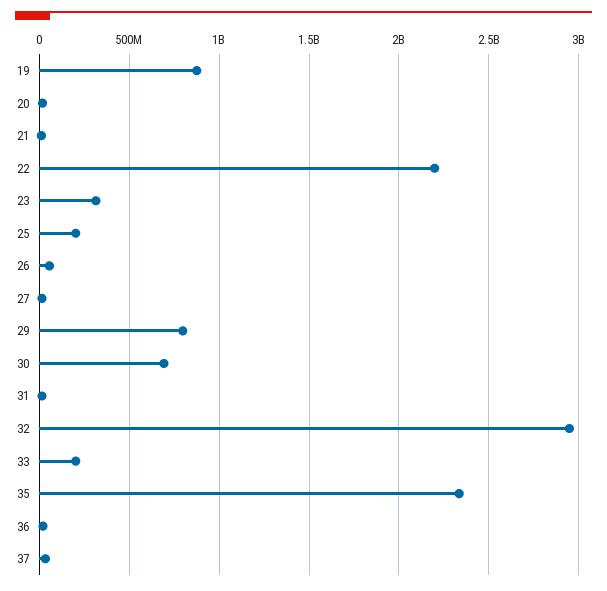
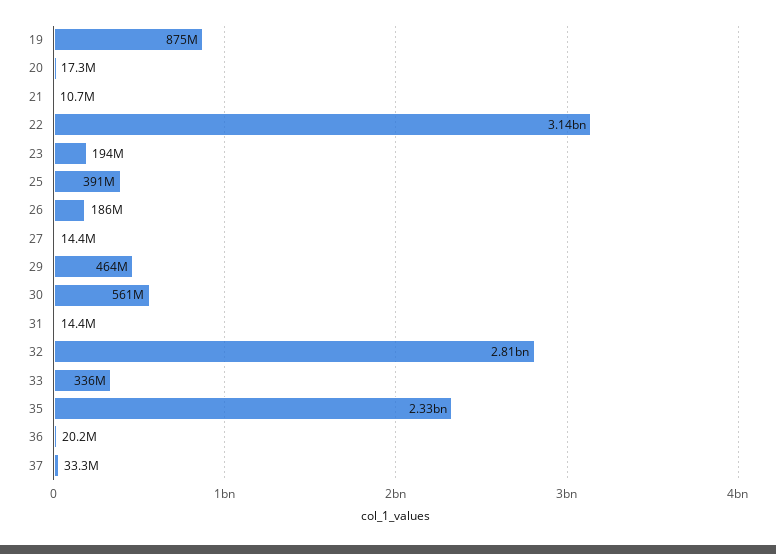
  {
    "19": 875000000,
    "20": 17300000,
    "21": 10700000,
-   "22": 2200000000,
+   "22": 3140000000,
-   "23": 300000000,
+   "23": 194000000,
-   "25": 200000000,
+   "25": 391000000,
-   "26": 50000000,
+   "26": 186000000,
    "27": 14400000,
-   "29": 800000000,
+   "29": 464000000,
-   "30": 700000000,
+   "30": 561000000,
    "31": 14400000,
-   "32": 2950000000,
+   "32": 2810000000,
-   "33": 200000000,
+   "33": 336000000,
    "35": 2330000000,
    "36": 20200000,
    "37": 33300000
  }

